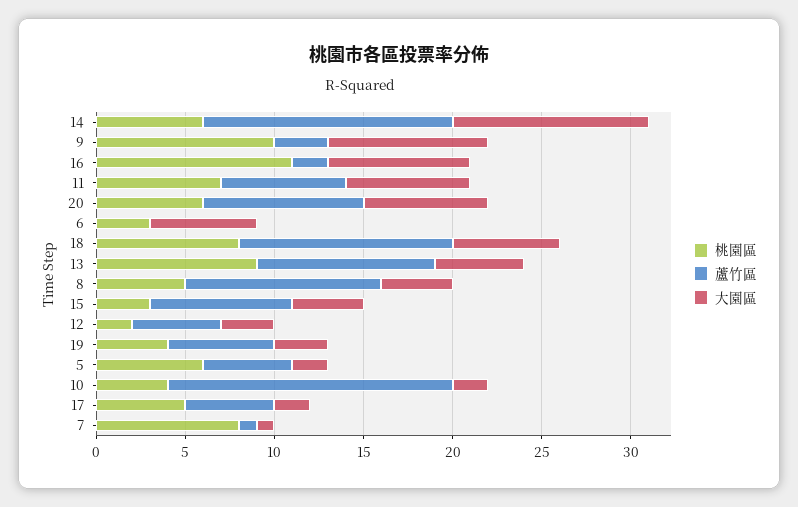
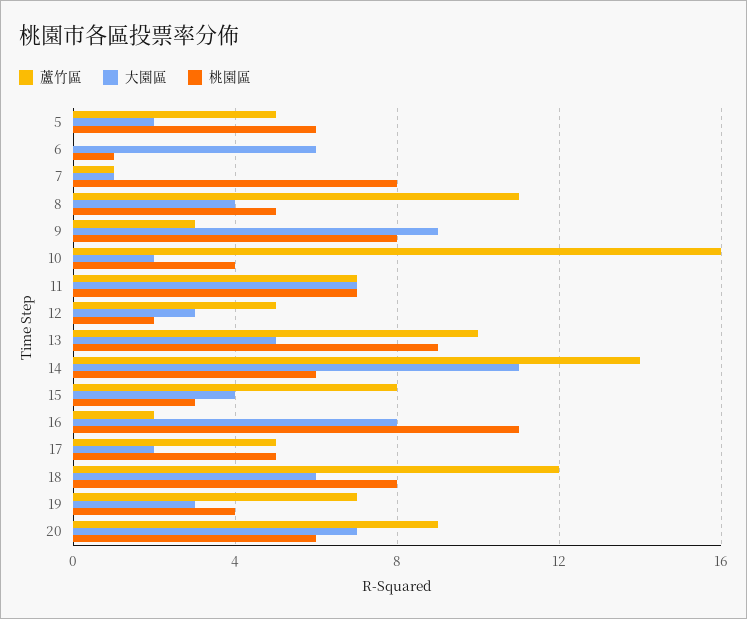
  {
    "桃園區": {
      "14": 6,
-     "9": 10,
+     "9": 8,
      "16": 11,
      "11": 7,
      "20": 6,
-     "6": 3,
+     "6": 1,
      "18": 8,
      "13": 9,
      "8": 5,
      "15": 3,
      "12": 2,
      "19": 4,
      "5": 6,
      "10": 4,
      "17": 5,
      "7": 8
    },
    "蘆竹區": {
      "14": 14,
      "9": 3,
      "16": 2,
      "11": 7,
      "20": 9,
      "6": 0,
      "18": 12,
      "13": 10,
      "8": 11,
      "15": 8,
      "12": 5,
-     "19": 6,
+     "19": 7,
      "5": 5,
      "10": 16,
      "17": 5,
      "7": 1
    },
    "大園區": {
      "14": 11,
      "9": 9,
      "16": 8,
      "11": 7,
      "20": 7,
      "6": 6,
      "18": 6,
      "13": 5,
      "8": 4,
      "15": 4,
      "12": 3,
      "19": 3,
      "5": 2,
      "10": 2,
      "17": 2,
      "7": 1
    }
  }

